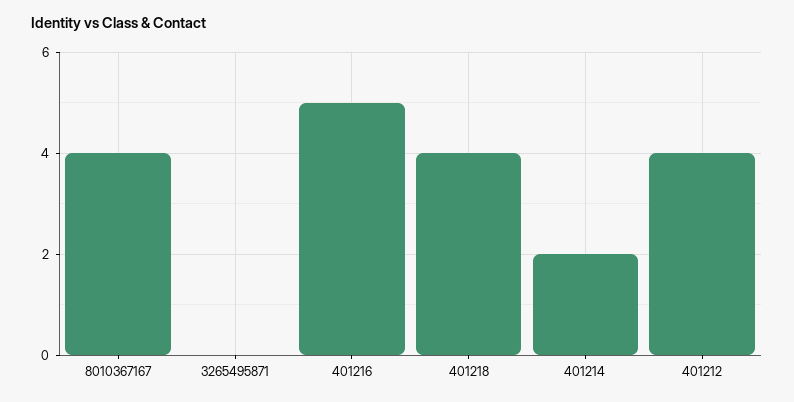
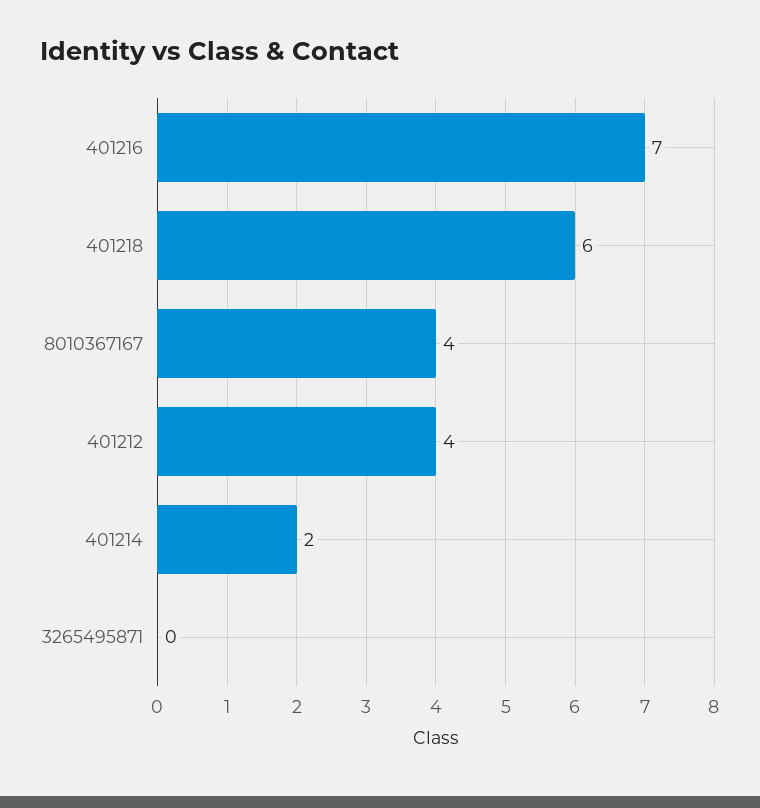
  {
    "8010367167": 4,
    "3265495871": 0,
-   "401216": 5,
+   "401216": 7,
-   "401218": 4,
+   "401218": 6,
    "401214": 2,
    "401212": 4
  }

